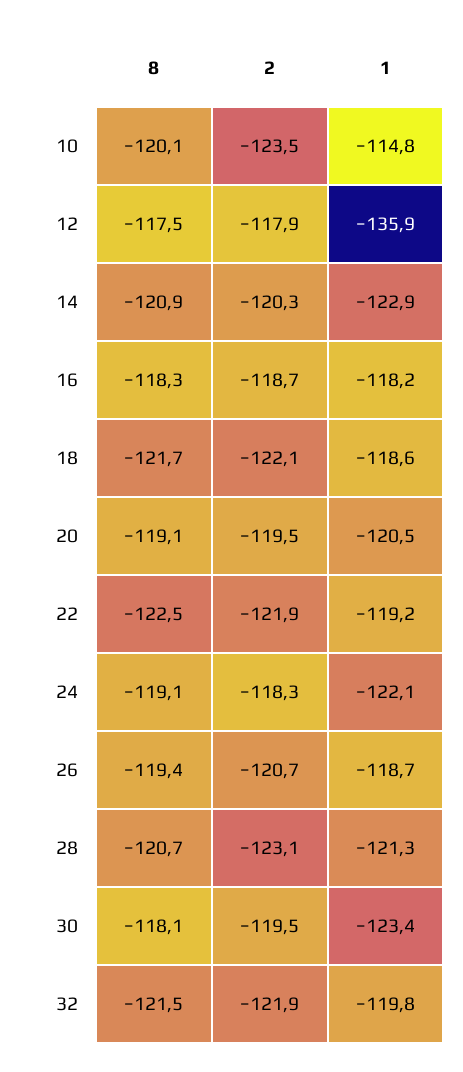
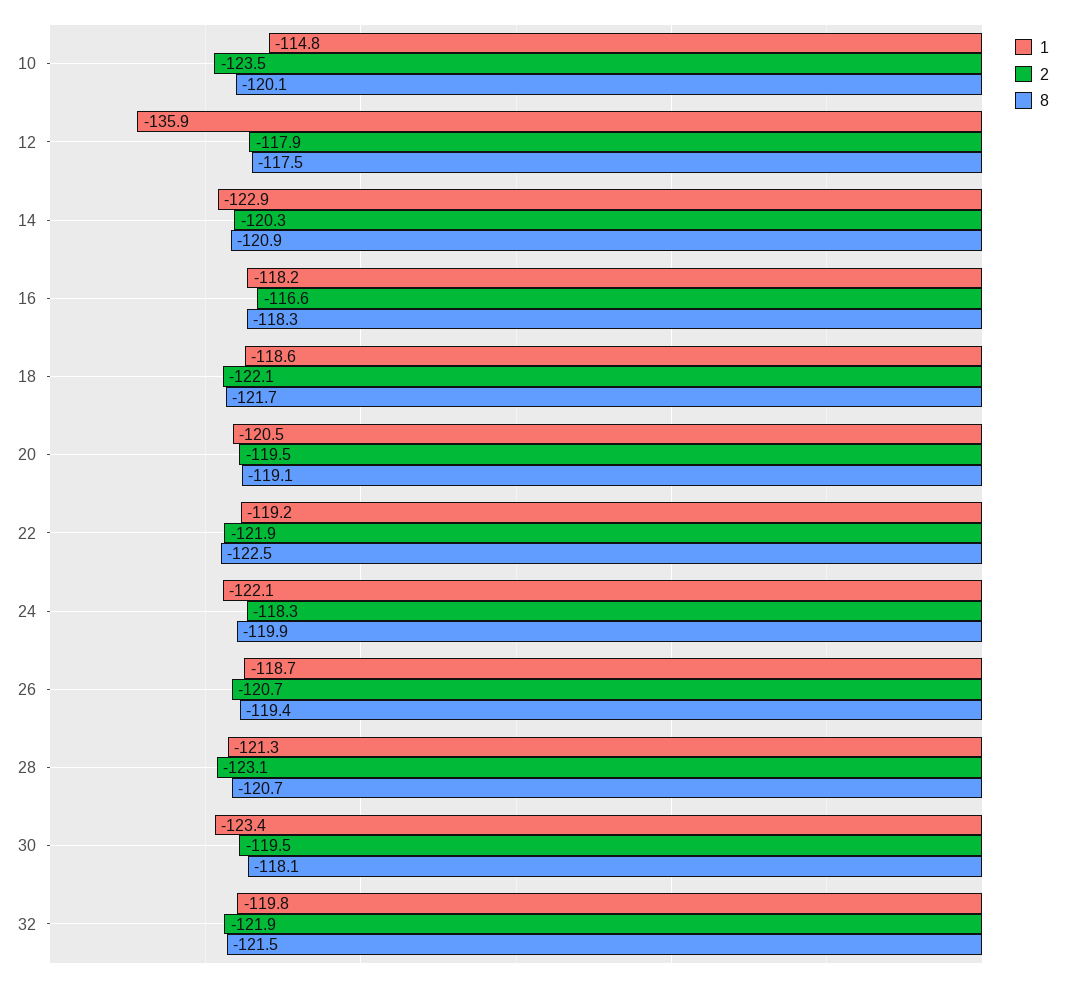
  {
    "8": {
      "10": -120.1,
      "12": -117.5,
      "14": -120.9,
      "16": -118.3,
      "18": -121.7,
      "20": -119.1,
      "22": -122.5,
-     "24": -119.1,
+     "24": -119.9,
      "26": -119.4,
      "28": -120.7,
      "30": -118.1,
      "32": -121.5
    },
    "2": {
      "10": -123.5,
      "12": -117.9,
      "14": -120.3,
-     "16": -118.7,
+     "16": -116.6,
      "18": -122.1,
      "20": -119.5,
      "22": -121.9,
      "24": -118.3,
      "26": -120.7,
      "28": -123.1,
      "30": -119.5,
      "32": -121.9
    },
    "1": {
      "10": -114.8,
      "12": -135.9,
      "14": -122.9,
      "16": -118.2,
      "18": -118.6,
      "20": -120.5,
      "22": -119.2,
      "24": -122.1,
      "26": -118.7,
      "28": -121.3,
      "30": -123.4,
      "32": -119.8
    }
  }

